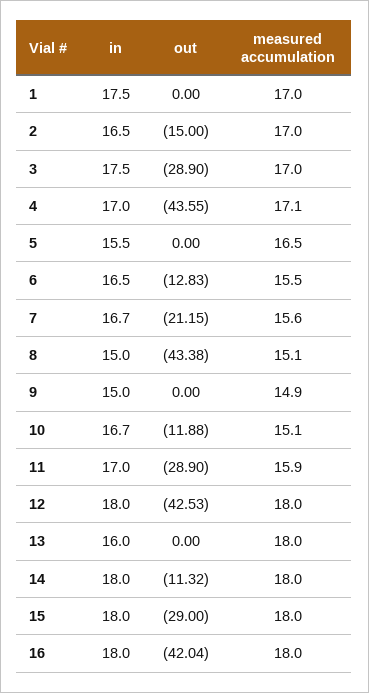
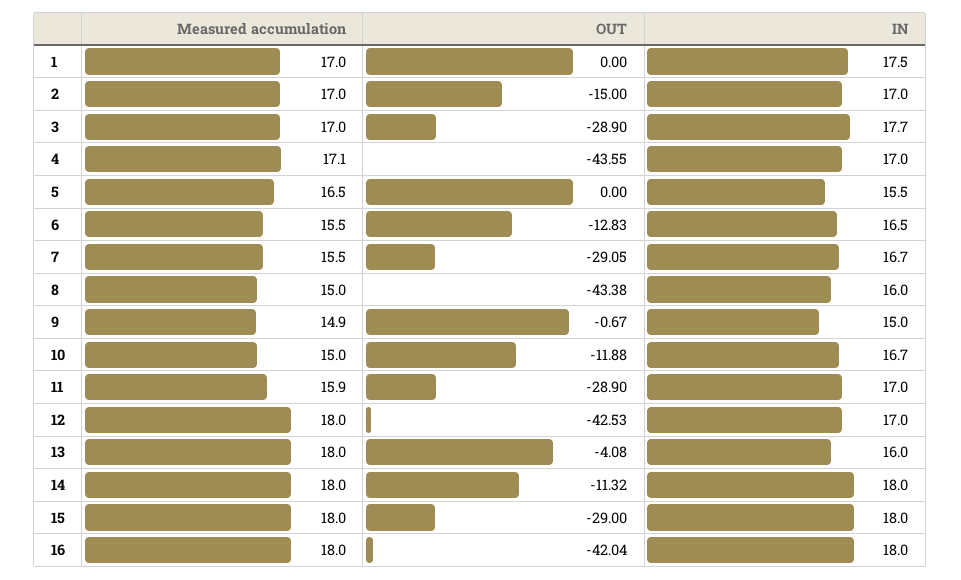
  {
    "in": {
      "1": 17.5,
-     "2": 16.5,
+     "2": 17,
-     "3": 17.5,
+     "3": 17.7,
      "4": 17,
      "5": 15.5,
      "6": 16.5,
      "7": 16.7,
-     "8": 15,
+     "8": 16,
      "9": 15,
      "10": 16.7,
      "11": 17,
-     "12": 18,
+     "12": 17,
      "13": 16,
      "14": 18,
      "15": 18,
      "16": 18
    },
    "out": {
      "1": 0,
      "2": -15,
      "3": -28.9,
      "4": -43.55,
      "5": 0,
      "6": -12.83,
-     "7": -21.15,
+     "7": -29.05,
      "8": -43.38,
-     "9": 0,
+     "9": -0.67,
      "10": -11.88,
      "11": -28.9,
      "12": -42.53,
-     "13": 0,
+     "13": -4.08,
      "14": -11.32,
      "15": -29,
      "16": -42.04
    },
    "measured accumulation": {
      "1": 17,
      "2": 17,
      "3": 17,
      "4": 17.1,
      "5": 16.5,
      "6": 15.5,
-     "7": 15.6,
+     "7": 15.5,
-     "8": 15.1,
+     "8": 15,
      "9": 14.9,
-     "10": 15.1,
+     "10": 15,
      "11": 15.9,
      "12": 18,
      "13": 18,
      "14": 18,
      "15": 18,
      "16": 18
    }
  }

